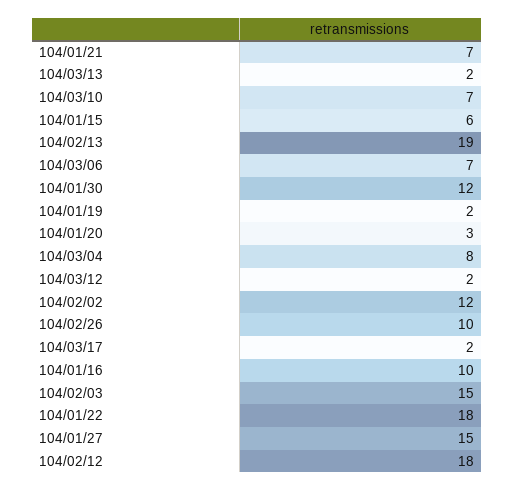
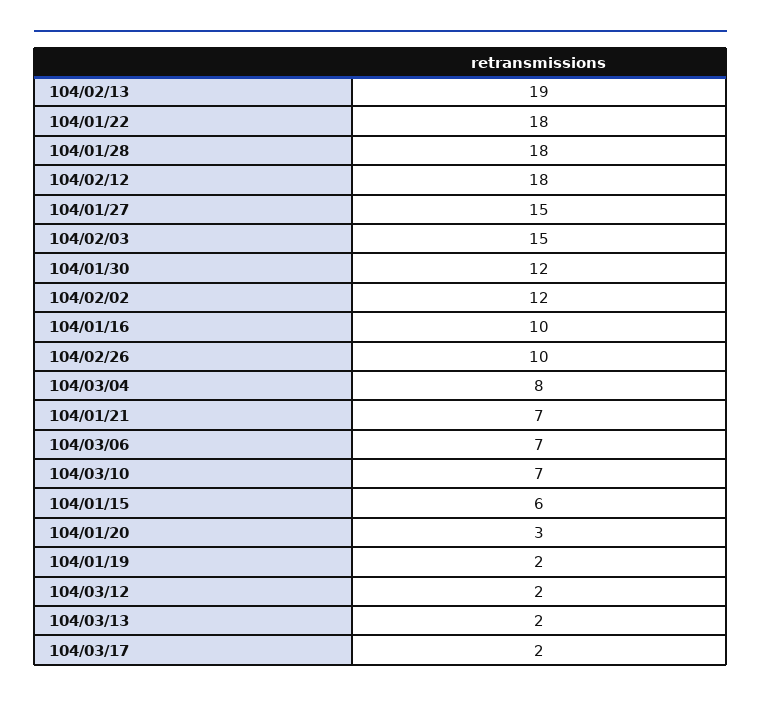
  {
    "104/01/21": 7,
    "104/03/13": 2,
    "104/03/10": 7,
    "104/01/15": 6,
    "104/02/13": 19,
    "104/03/06": 7,
    "104/01/30": 12,
    "104/01/19": 2,
    "104/01/20": 3,
    "104/03/04": 8,
    "104/03/12": 2,
    "104/02/02": 12,
    "104/02/26": 10,
    "104/03/17": 2,
    "104/01/16": 10,
    "104/02/03": 15,
    "104/01/22": 18,
    "104/01/27": 15,
-   "104/02/12": 18
+   "104/02/12": 18,
+   "104/01/28": 18
  }

